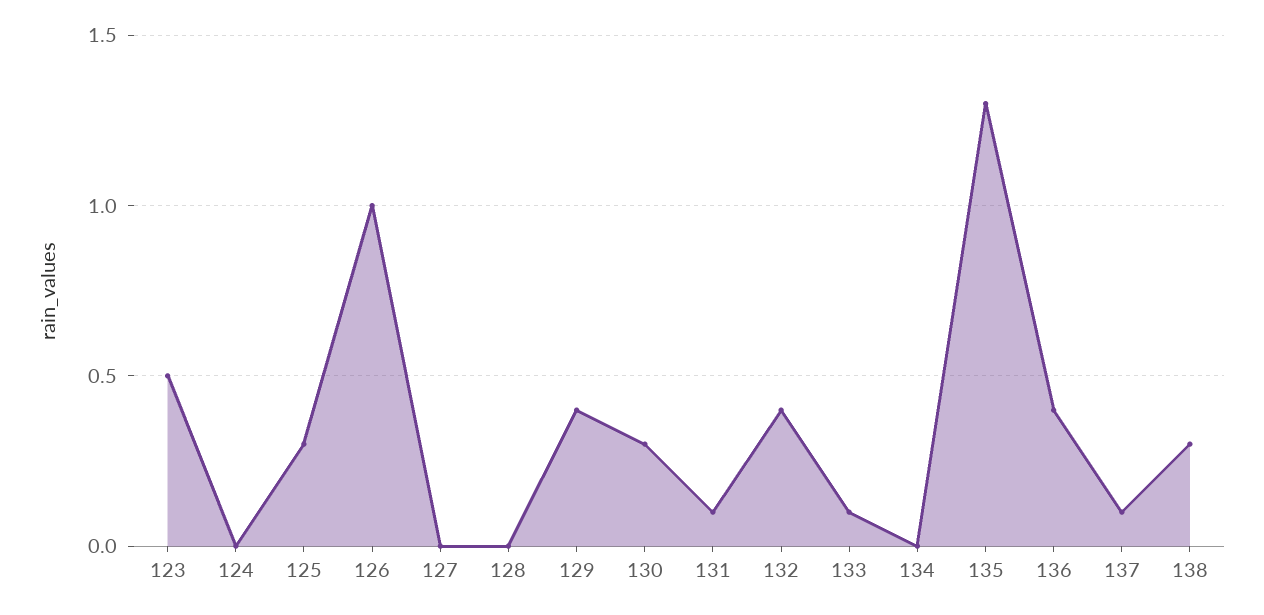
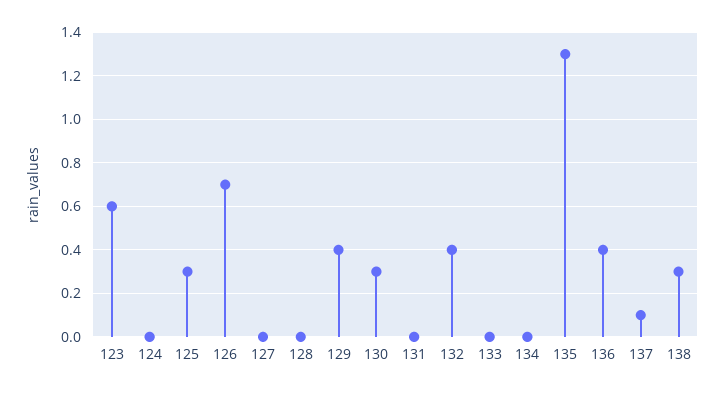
  {
-   "123": 0.5,
+   "123": 0.6,
    "124": 0,
    "125": 0.3,
-   "126": 1,
+   "126": 0.7,
    "127": 0,
    "128": 0,
    "129": 0.4,
    "130": 0.3,
-   "131": 0.1,
+   "131": 0,
    "132": 0.4,
-   "133": 0.1,
+   "133": 0,
    "134": 0,
    "135": 1.3,
    "136": 0.4,
    "137": 0.1,
    "138": 0.3
  }

